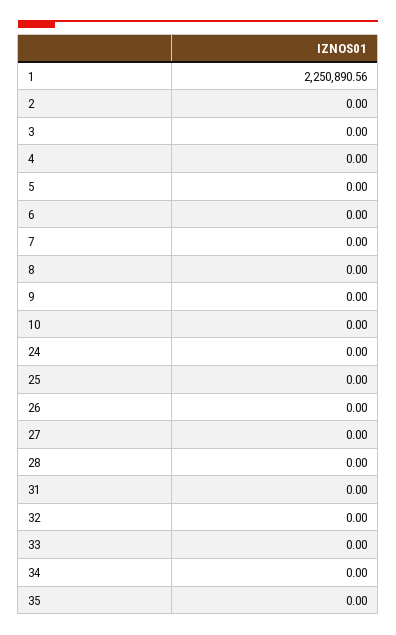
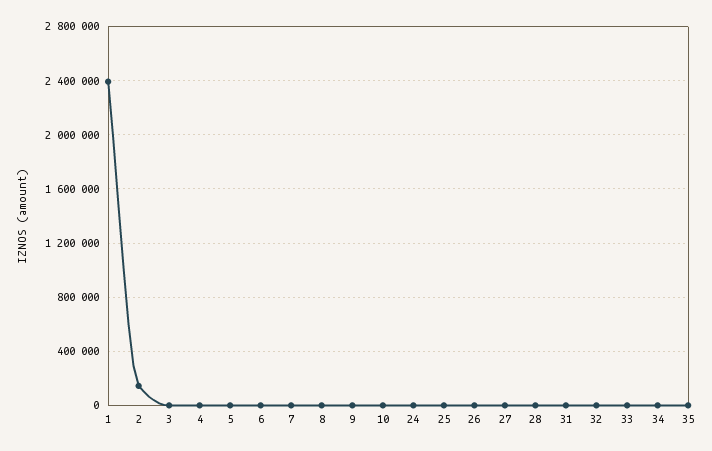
  {
-   "1": 2250890.56,
+   "1": 2400000,
-   "2": 0,
+   "2": 150000,
    "3": 0,
    "4": 0,
    "5": 0,
    "6": 0,
    "7": 0,
    "8": 0,
    "9": 0,
    "10": 0,
    "24": 0,
    "25": 0,
    "26": 0,
    "27": 0,
    "28": 0,
    "31": 0,
    "32": 0,
    "33": 0,
    "34": 0,
    "35": 0
  }

